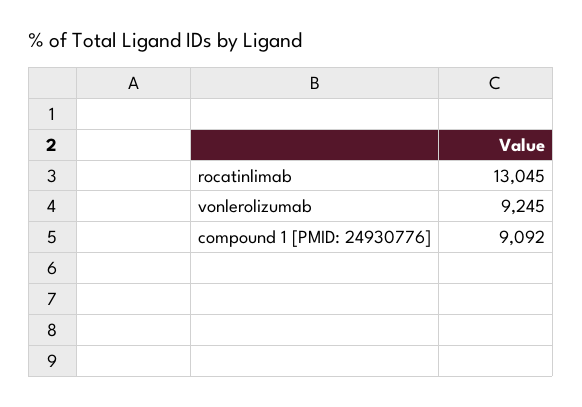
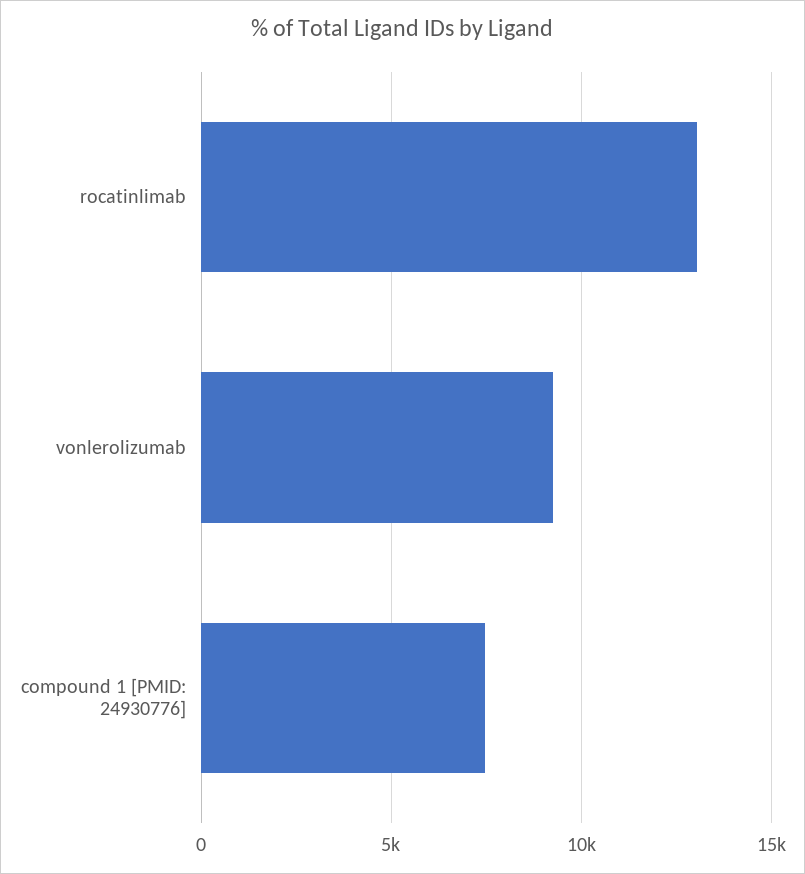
  {
    "rocatinlimab": 13045,
    "vonlerolizumab": 9245,
-   "compound 1 [PMID: 24930776]": 9092
+   "compound 1 [PMID: 24930776]": 7500
  }

